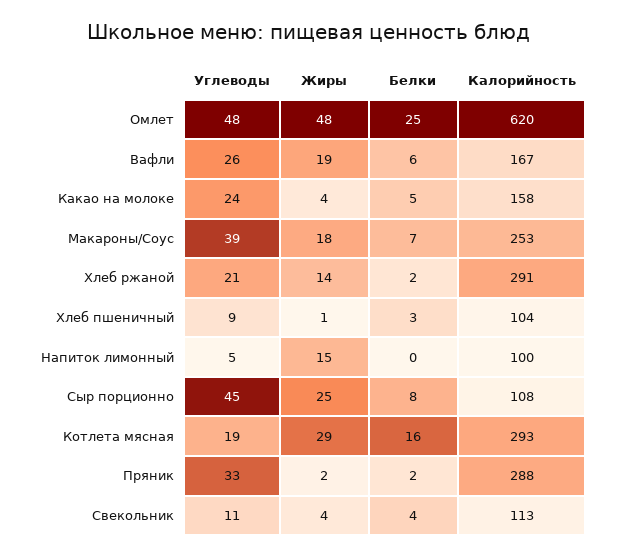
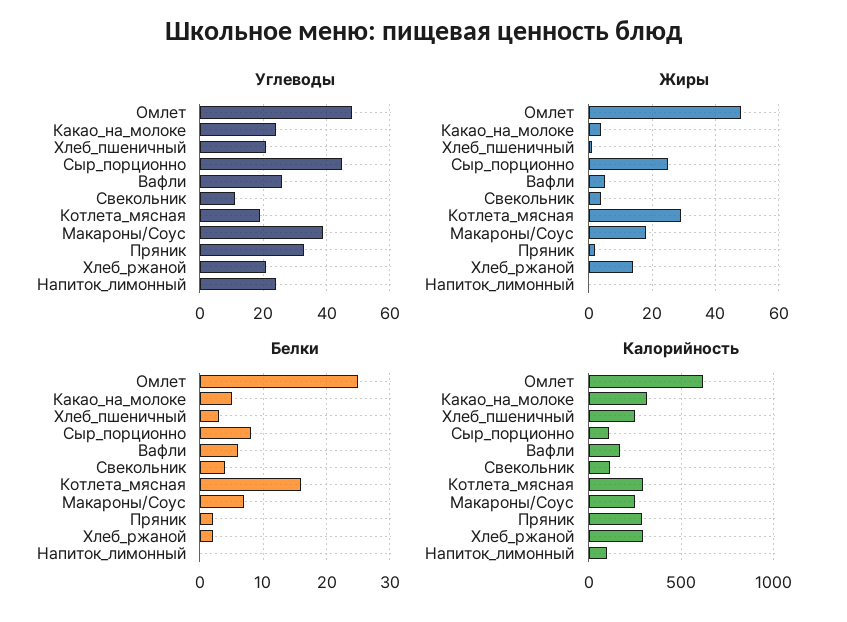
  {
    "Углеводы": {
      "Омлет": 48,
      "Вафли": 26,
      "Какао на молоке": 24,
      "Макароны/Соус": 39,
      "Хлеб ржаной": 21,
-     "Хлеб пшеничный": 9,
+     "Хлеб пшеничный": 20,
-     "Напиток лимонный": 5,
+     "Напиток лимонный": 25,
      "Сыр порционно": 45,
      "Котлета мясная": 19,
      "Пряник": 33,
      "Свекольник": 11
    },
    "Жиры": {
      "Омлет": 48,
-     "Вафли": 19,
+     "Вафли": 5,
      "Какао на молоке": 4,
      "Макароны/Соус": 18,
      "Хлеб ржаной": 14,
      "Хлеб пшеничный": 1,
-     "Напиток лимонный": 15,
+     "Напиток лимонный": 0,
      "Сыр порционно": 25,
      "Котлета мясная": 29,
      "Пряник": 2,
      "Свекольник": 4
    },
    "Белки": {
      "Омлет": 25,
      "Вафли": 6,
      "Какао на молоке": 5,
      "Макароны/Соус": 7,
      "Хлеб ржаной": 2,
      "Хлеб пшеничный": 3,
      "Напиток лимонный": 0,
      "Сыр порционно": 8,
      "Котлета мясная": 16,
      "Пряник": 2,
      "Свекольник": 4
    },
    "Калорийность": {
      "Омлет": 620,
      "Вафли": 167,
-     "Какао на молоке": 158,
+     "Какао на молоке": 300,
      "Макароны/Соус": 253,
      "Хлеб ржаной": 291,
-     "Хлеб пшеничный": 104,
+     "Хлеб пшеничный": 250,
      "Напиток лимонный": 100,
      "Сыр порционно": 108,
      "Котлета мясная": 293,
      "Пряник": 288,
      "Свекольник": 113
    }
  }

